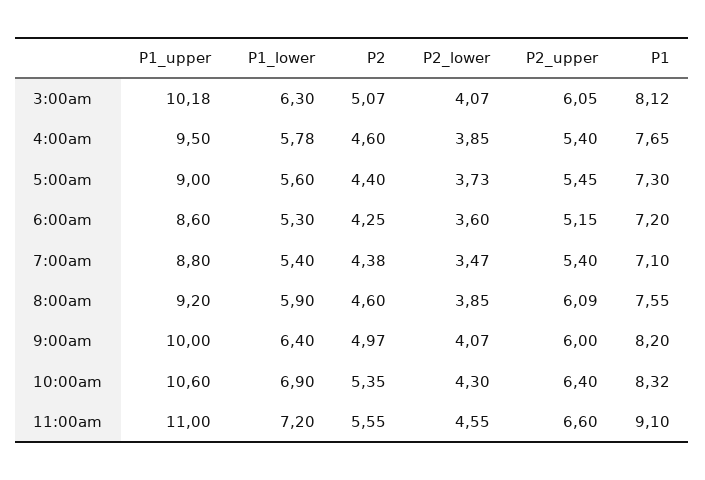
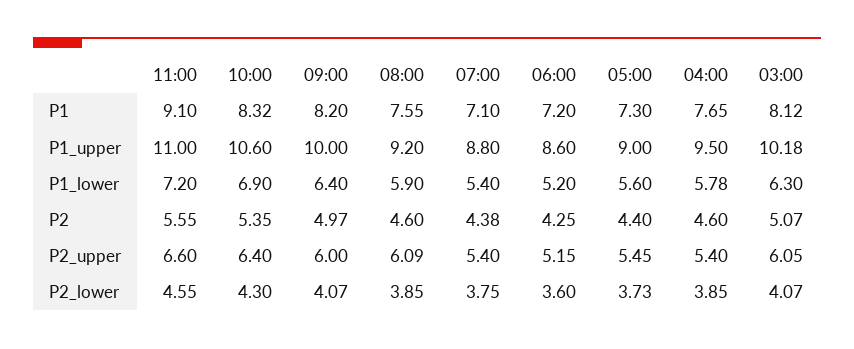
  {
    "P1_upper": {
      "3:00am": 10.18,
      "4:00am": 9.5,
      "5:00am": 9,
      "6:00am": 8.6,
      "7:00am": 8.8,
      "8:00am": 9.2,
      "9:00am": 10,
      "10:00am": 10.6,
      "11:00am": 11
    },
    "P1_lower": {
      "3:00am": 6.3,
      "4:00am": 5.78,
      "5:00am": 5.6,
-     "6:00am": 5.3,
+     "6:00am": 5.2,
      "7:00am": 5.4,
      "8:00am": 5.9,
      "9:00am": 6.4,
      "10:00am": 6.9,
      "11:00am": 7.2
    },
    "P2": {
      "3:00am": 5.07,
      "4:00am": 4.6,
      "5:00am": 4.4,
      "6:00am": 4.25,
      "7:00am": 4.38,
      "8:00am": 4.6,
      "9:00am": 4.97,
      "10:00am": 5.35,
      "11:00am": 5.55
    },
    "P2_lower": {
      "3:00am": 4.07,
      "4:00am": 3.85,
      "5:00am": 3.73,
      "6:00am": 3.6,
-     "7:00am": 3.47,
+     "7:00am": 3.75,
      "8:00am": 3.85,
      "9:00am": 4.07,
      "10:00am": 4.3,
      "11:00am": 4.55
    },
    "P2_upper": {
      "3:00am": 6.05,
      "4:00am": 5.4,
      "5:00am": 5.45,
      "6:00am": 5.15,
      "7:00am": 5.4,
      "8:00am": 6.09,
      "9:00am": 6,
      "10:00am": 6.4,
      "11:00am": 6.6
    },
    "P1": {
      "3:00am": 8.12,
      "4:00am": 7.65,
      "5:00am": 7.3,
      "6:00am": 7.2,
      "7:00am": 7.1,
      "8:00am": 7.55,
      "9:00am": 8.2,
      "10:00am": 8.32,
      "11:00am": 9.1
    }
  }

